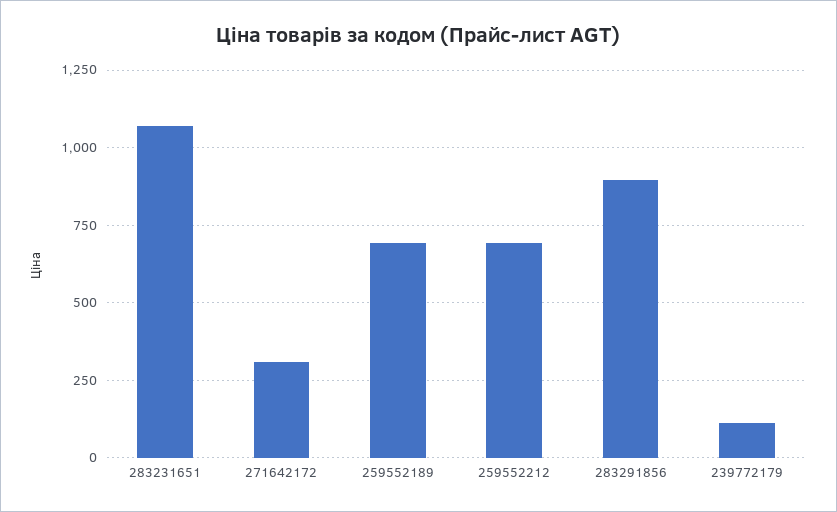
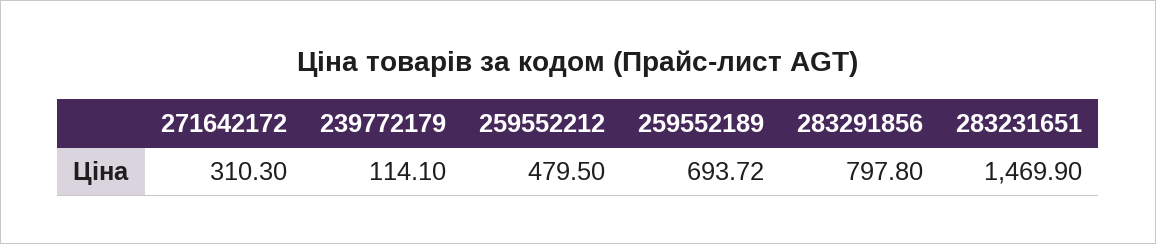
  {
-   "283231651": 1075,
+   "283231651": 1469.9,
    "271642172": 310.3,
    "259552189": 693.72,
-   "259552212": 700,
+   "259552212": 479.5,
-   "283291856": 900,
+   "283291856": 797.8,
    "239772179": 114.1
  }

